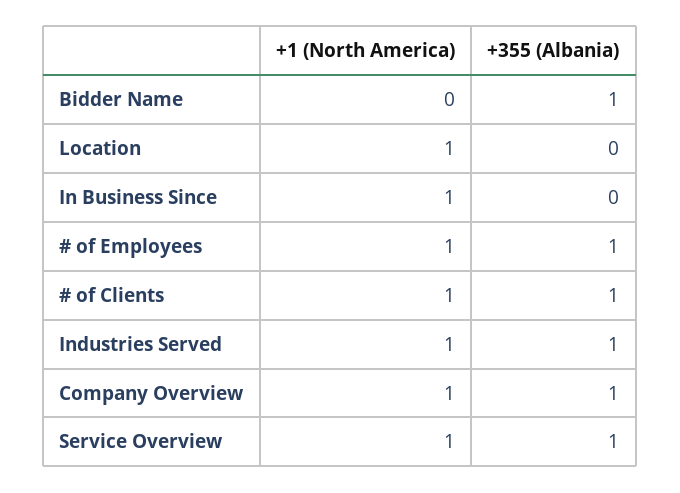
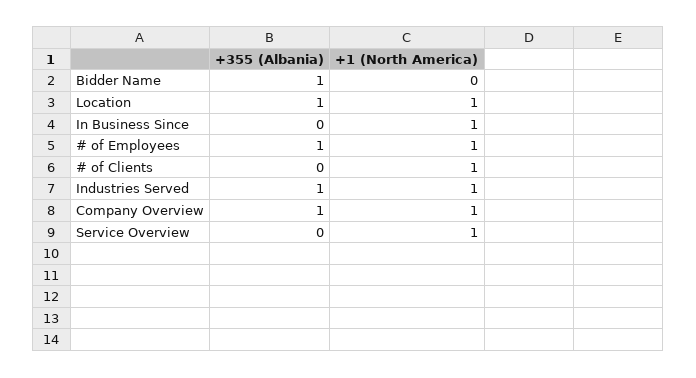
  {
    "+1 (North America)": {
      "Bidder Name": 0,
      "Location": 1,
      "In Business Since": 1,
      "# of Employees": 1,
      "# of Clients": 1,
      "Industries Served": 1,
      "Company Overview": 1,
      "Service Overview": 1
    },
    "+355 (Albania)": {
      "Bidder Name": 1,
-     "Location": 0,
+     "Location": 1,
      "In Business Since": 0,
      "# of Employees": 1,
-     "# of Clients": 1,
+     "# of Clients": 0,
      "Industries Served": 1,
      "Company Overview": 1,
-     "Service Overview": 1
+     "Service Overview": 0
    }
  }

